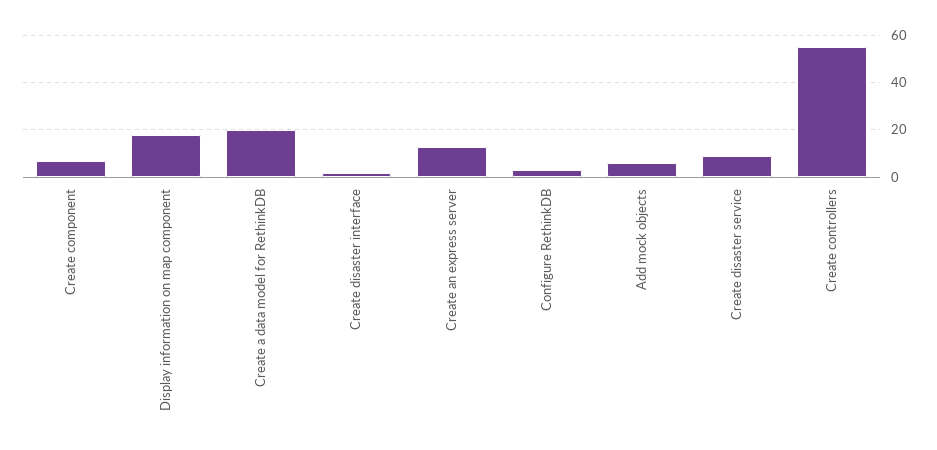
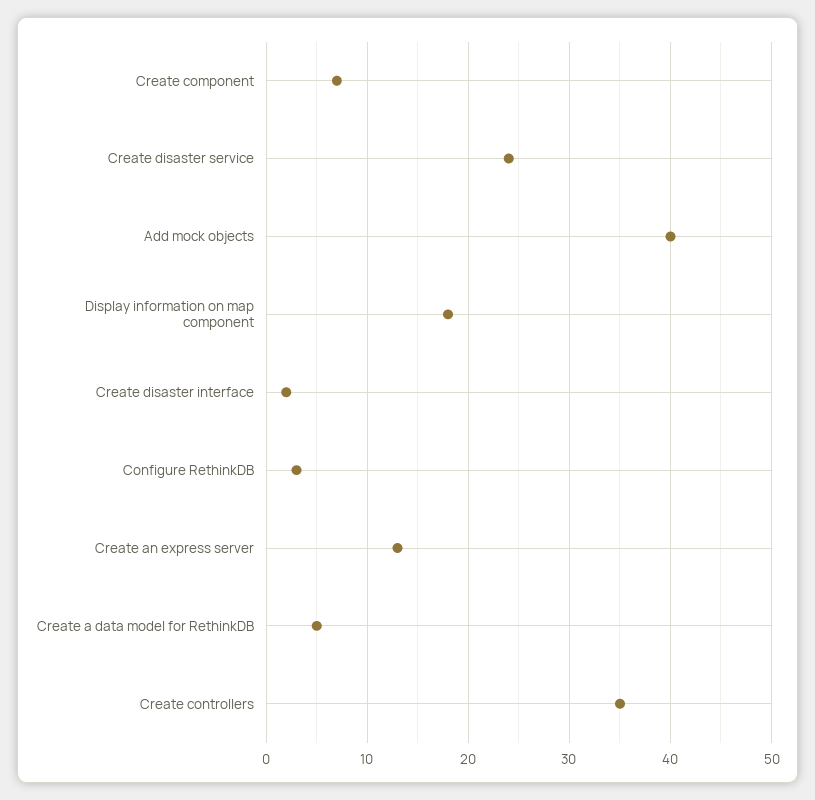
  {
    "Create component": 7,
    "Display information on map component": 18,
-   "Create a data model for RethinkDB": 20,
+   "Create a data model for RethinkDB": 5,
    "Create disaster interface": 2,
    "Create an express server": 13,
    "Configure RethinkDB": 3,
-   "Add mock objects": 5,
+   "Add mock objects": 40,
-   "Create disaster service": 10,
+   "Create disaster service": 24,
-   "Create controllers": 55
+   "Create controllers": 35
  }

